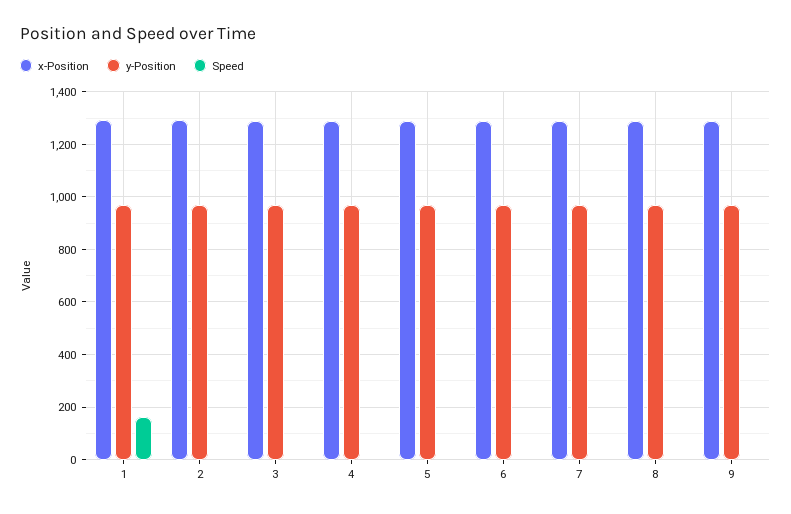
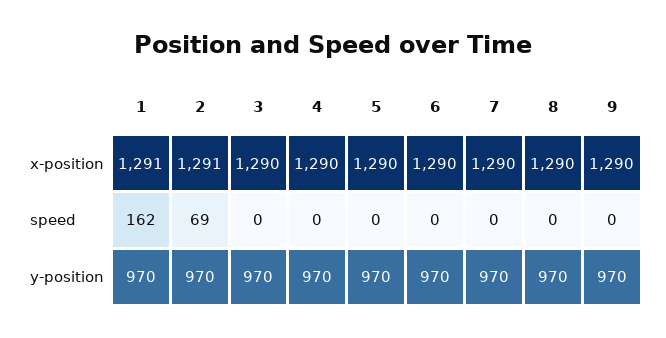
  {
    "x-Position": {
      "1": 1291,
      "2": 1291,
      "3": 1290,
      "4": 1290,
      "5": 1290,
      "6": 1290,
      "7": 1290,
      "8": 1290,
      "9": 1290
    },
    "y-Position": {
      "1": 970,
      "2": 970,
      "3": 970,
      "4": 970,
      "5": 970,
      "6": 970,
      "7": 970,
      "8": 970,
      "9": 970
    },
    "Speed": {
      "1": 162,
-     "2": 0,
+     "2": 69,
      "3": 0,
      "4": 0,
      "5": 0,
      "6": 0,
      "7": 0,
      "8": 0,
      "9": 0
    }
  }

